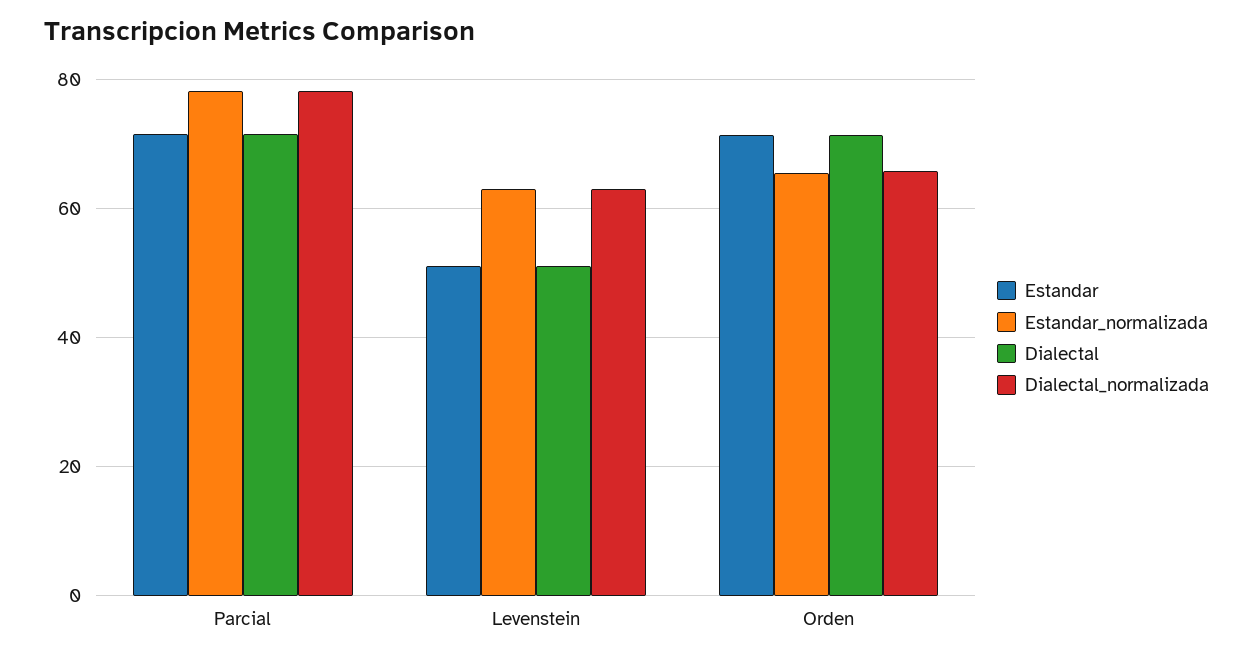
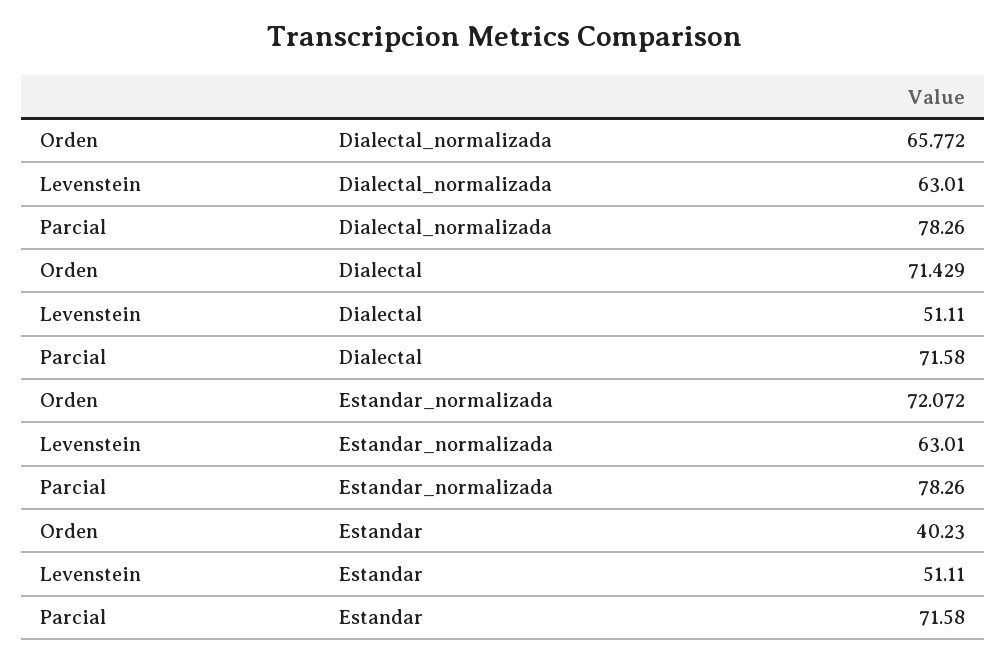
  {
    "Estandar": {
      "Parcial": 71.58,
      "Levenstein": 51.11,
-     "Orden": 72
+     "Orden": 40.23
    },
    "Estandar_normalizada": {
      "Parcial": 78.26,
      "Levenstein": 63.01,
-     "Orden": 66
+     "Orden": 72.072
    },
    "Dialectal": {
      "Parcial": 71.58,
      "Levenstein": 51.11,
      "Orden": 71.429
    },
    "Dialectal_normalizada": {
      "Parcial": 78.26,
      "Levenstein": 63.01,
      "Orden": 65.772
    }
  }

